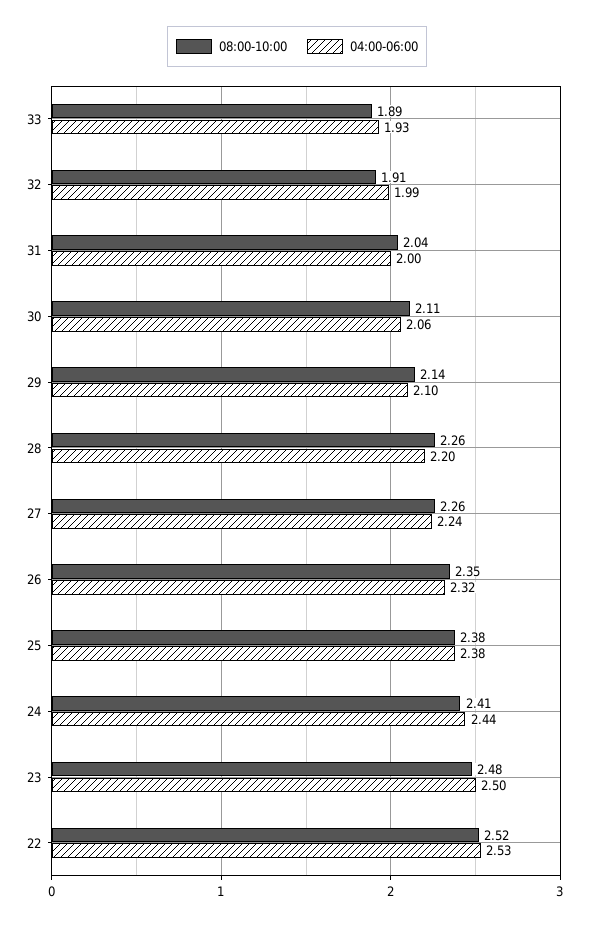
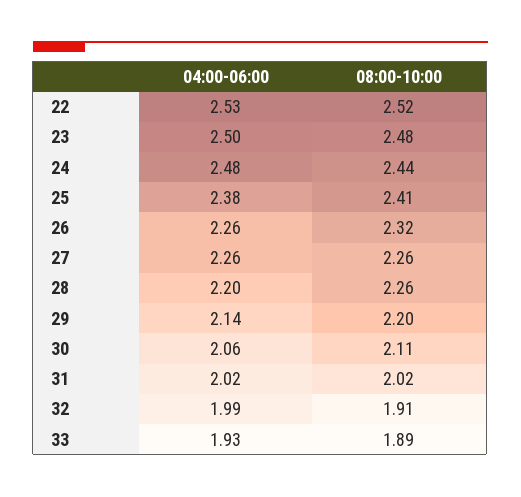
  {
    "08:00-10:00": {
      "33": 1.89,
      "32": 1.91,
-     "31": 2.04,
+     "31": 2.02,
      "30": 2.11,
-     "29": 2.14,
+     "29": 2.2,
      "28": 2.26,
      "27": 2.26,
-     "26": 2.35,
+     "26": 2.32,
-     "25": 2.38,
+     "25": 2.41,
-     "24": 2.41,
+     "24": 2.44,
      "23": 2.48,
      "22": 2.52
    },
    "04:00-06:00": {
      "33": 1.93,
      "32": 1.99,
-     "31": 2,
+     "31": 2.02,
      "30": 2.06,
-     "29": 2.1,
+     "29": 2.14,
      "28": 2.2,
-     "27": 2.24,
+     "27": 2.26,
-     "26": 2.32,
+     "26": 2.26,
      "25": 2.38,
-     "24": 2.44,
+     "24": 2.48,
      "23": 2.5,
      "22": 2.53
    }
  }

